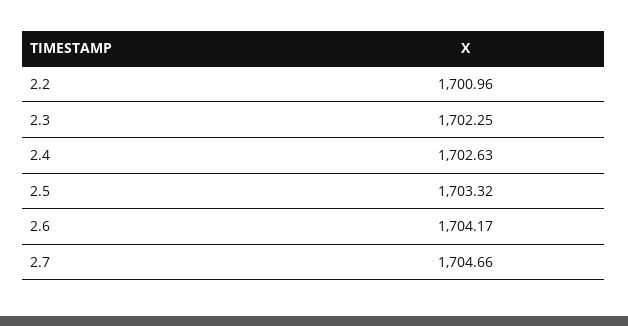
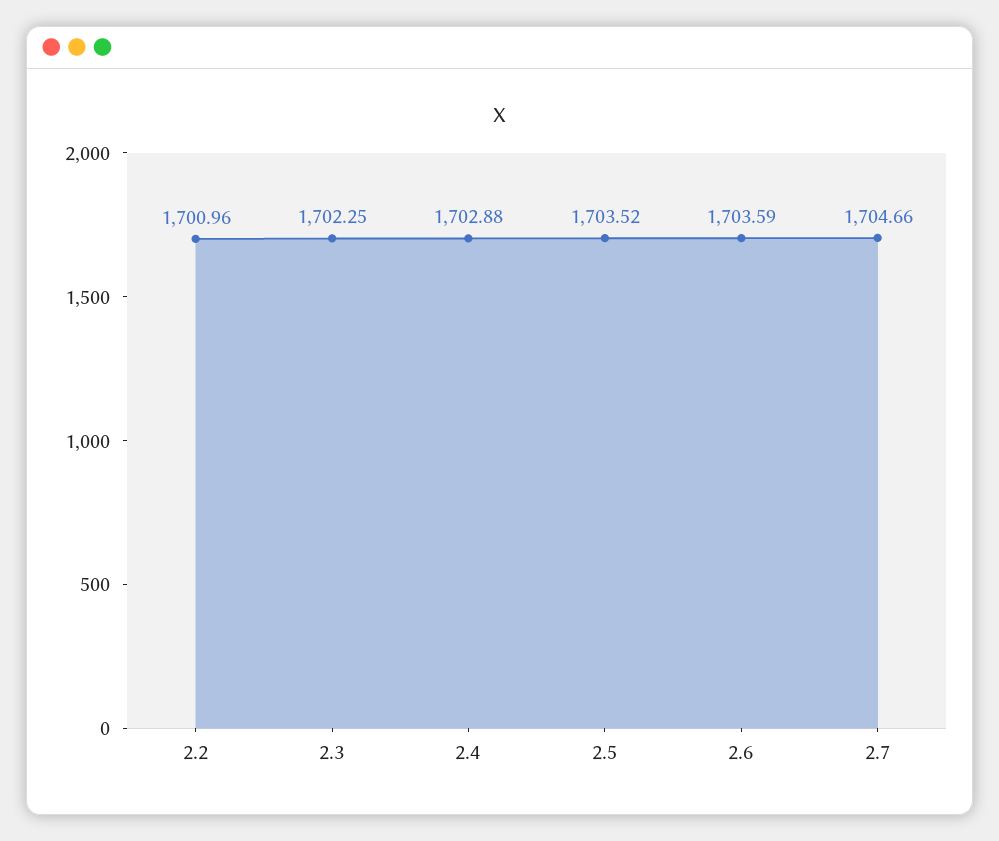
  {
    "2.2": 1700.96,
    "2.3": 1702.25,
-   "2.4": 1702.63,
+   "2.4": 1702.88,
-   "2.5": 1703.32,
+   "2.5": 1703.52,
-   "2.6": 1704.17,
+   "2.6": 1703.59,
    "2.7": 1704.66
  }

